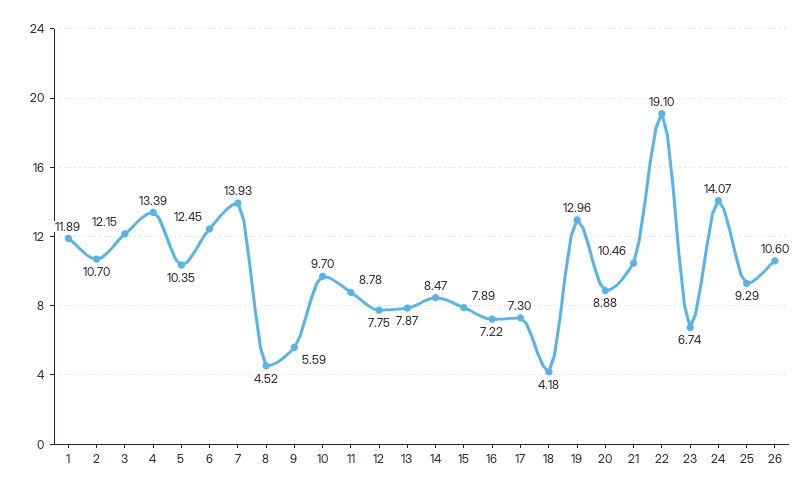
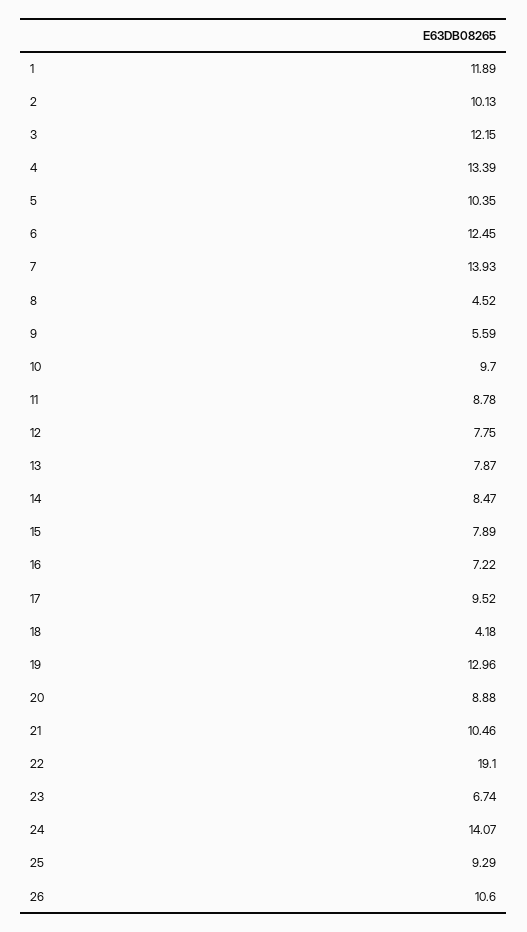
  {
    "1": 11.89,
-   "2": 10.7,
+   "2": 10.13,
    "3": 12.15,
    "4": 13.39,
    "5": 10.35,
    "6": 12.45,
    "7": 13.93,
    "8": 4.52,
    "9": 5.59,
    "10": 9.7,
    "11": 8.78,
    "12": 7.75,
    "13": 7.87,
    "14": 8.47,
    "15": 7.89,
    "16": 7.22,
-   "17": 7.3,
+   "17": 9.52,
    "18": 4.18,
    "19": 12.96,
    "20": 8.88,
    "21": 10.46,
    "22": 19.1,
    "23": 6.74,
    "24": 14.07,
    "25": 9.29,
    "26": 10.6
  }

